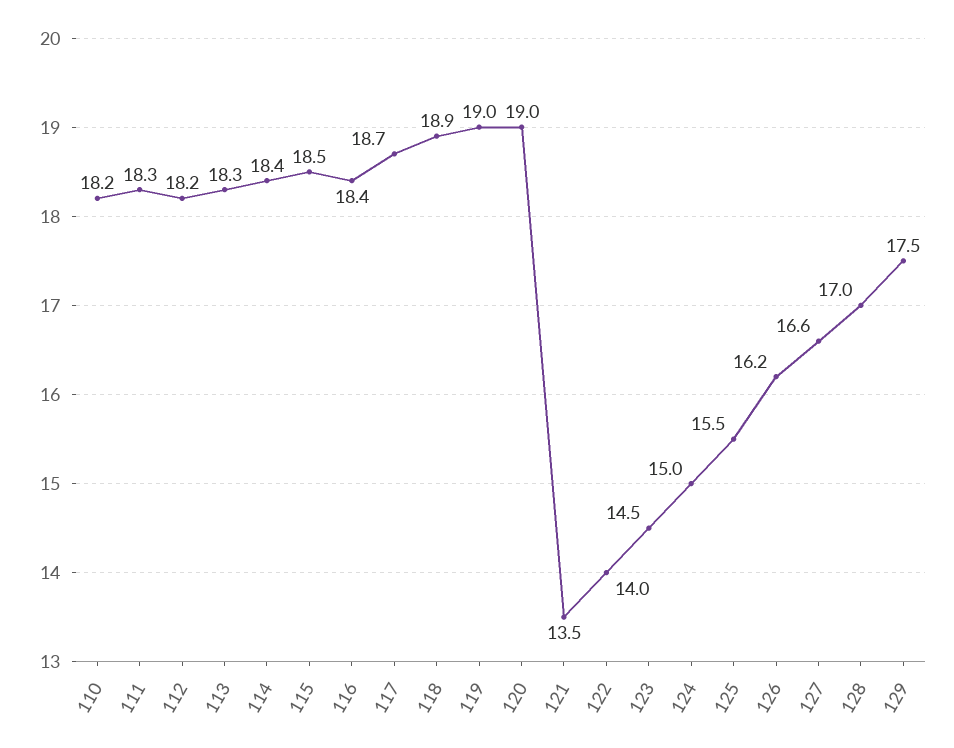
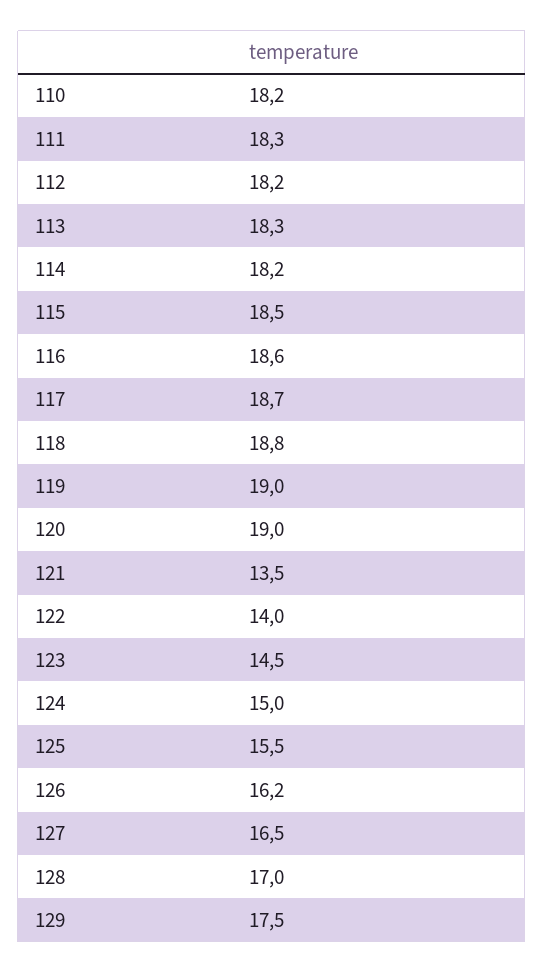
  {
    "110": 18.2,
    "111": 18.3,
    "112": 18.2,
    "113": 18.3,
-   "114": 18.4,
+   "114": 18.2,
    "115": 18.5,
-   "116": 18.4,
+   "116": 18.6,
    "117": 18.7,
-   "118": 18.9,
+   "118": 18.8,
    "119": 19,
    "120": 19,
    "121": 13.5,
    "122": 14,
    "123": 14.5,
    "124": 15,
    "125": 15.5,
    "126": 16.2,
-   "127": 16.6,
+   "127": 16.5,
    "128": 17,
    "129": 17.5
  }

